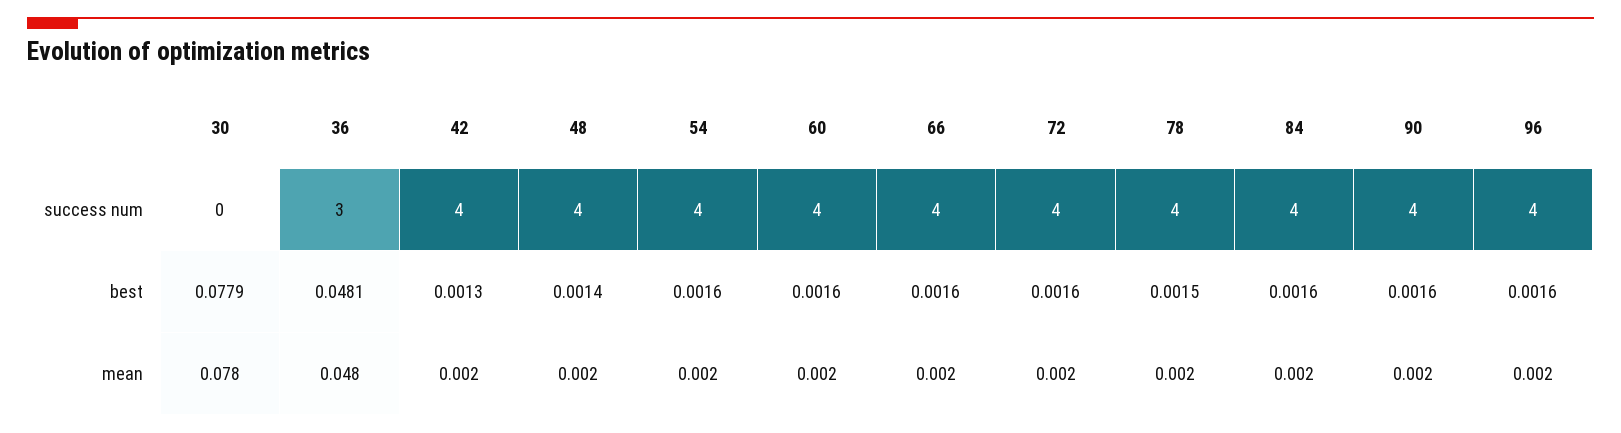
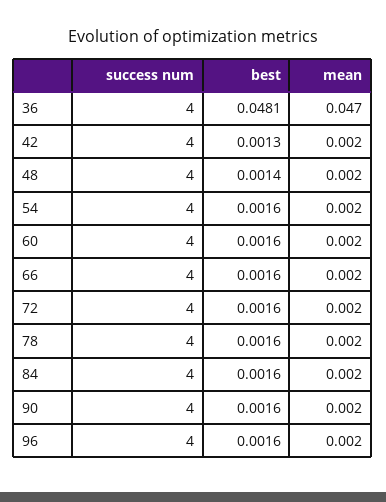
  {
-   "30": {
-     "success num": 0,
-     "best": 0.0779,
-     "mean": 0.078
-   },
    "36": {
-     "success num": 3,
+     "success num": 4,
      "best": 0.0481,
-     "mean": 0.048
+     "mean": 0.047
    },
    "42": {
      "success num": 4,
      "best": 0.0013,
      "mean": 0.002
    },
    "48": {
      "success num": 4,
      "best": 0.0014,
      "mean": 0.002
    },
    "54": {
      "success num": 4,
      "best": 0.0016,
      "mean": 0.002
    },
    "60": {
      "success num": 4,
      "best": 0.0016,
      "mean": 0.002
    },
    "66": {
      "success num": 4,
      "best": 0.0016,
      "mean": 0.002
    },
    "72": {
      "success num": 4,
      "best": 0.0016,
      "mean": 0.002
    },
    "78": {
      "success num": 4,
-     "best": 0.0015,
+     "best": 0.0016,
      "mean": 0.002
    },
    "84": {
      "success num": 4,
      "best": 0.0016,
      "mean": 0.002
    },
    "90": {
      "success num": 4,
      "best": 0.0016,
      "mean": 0.002
    },
    "96": {
      "success num": 4,
      "best": 0.0016,
      "mean": 0.002
    }
  }

